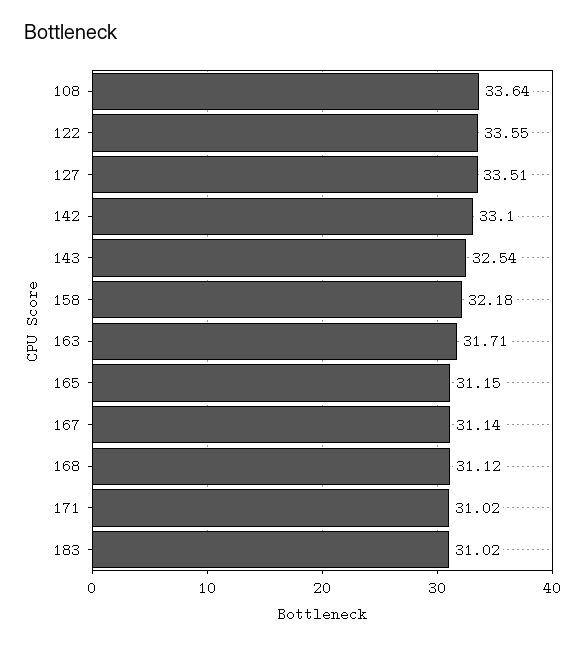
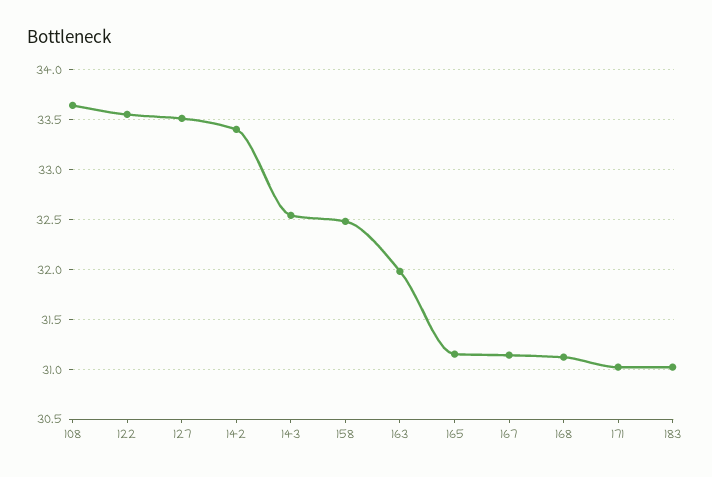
  {
    "108": 33.64,
    "122": 33.55,
    "127": 33.51,
-   "142": 33.1,
+   "142": 33.4,
    "143": 32.54,
-   "158": 32.18,
+   "158": 32.5,
-   "163": 31.71,
+   "163": 32,
    "165": 31.15,
    "167": 31.14,
    "168": 31.12,
    "171": 31.02,
    "183": 31.02
  }

